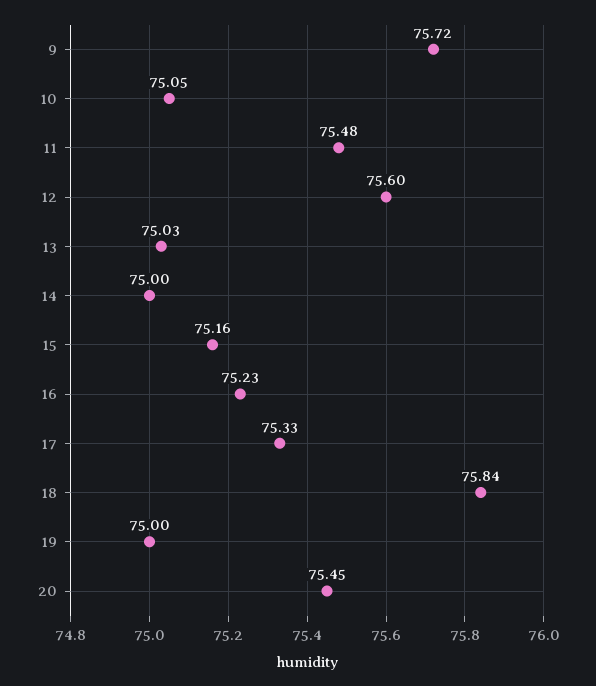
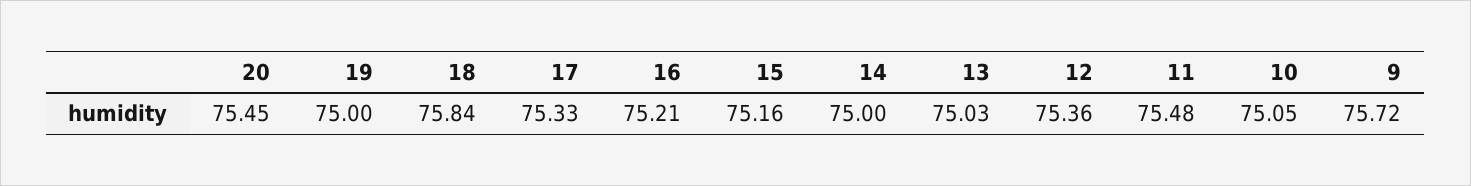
  {
    "9": 75.72,
    "10": 75.05,
    "11": 75.48,
-   "12": 75.6,
+   "12": 75.36,
    "13": 75.03,
    "14": 75,
    "15": 75.16,
-   "16": 75.23,
+   "16": 75.21,
    "17": 75.33,
    "18": 75.84,
    "19": 75,
    "20": 75.45
  }

